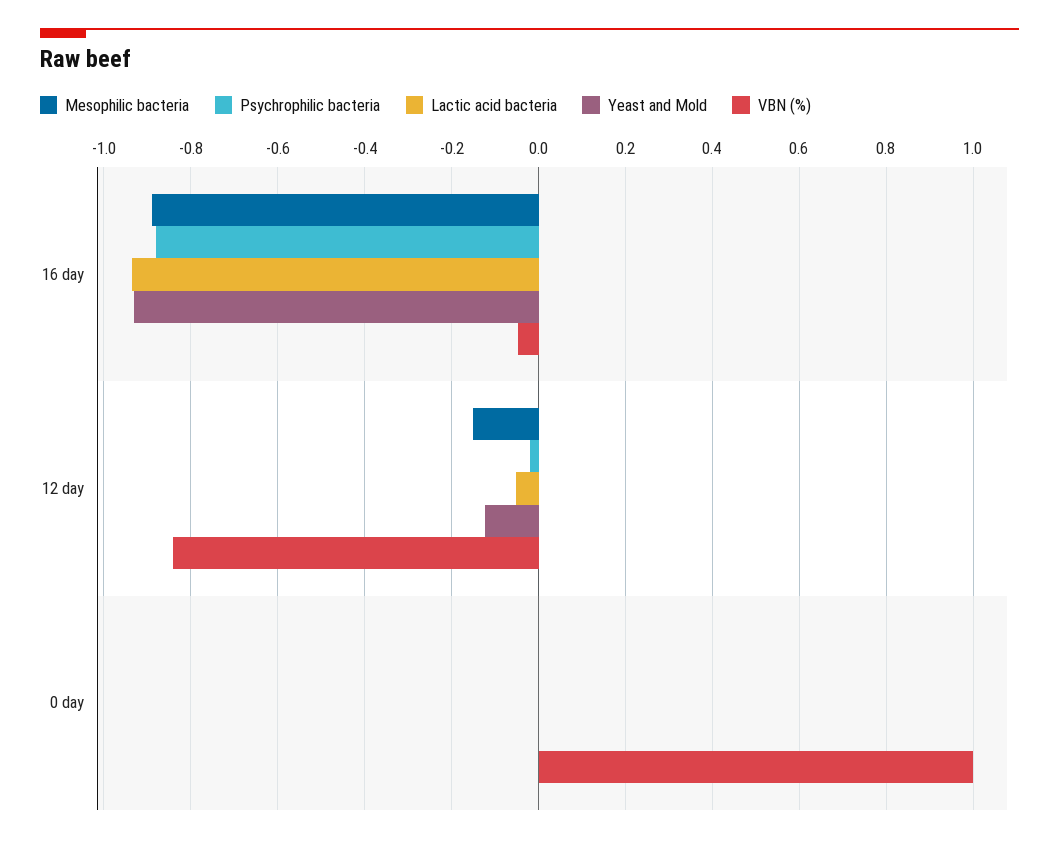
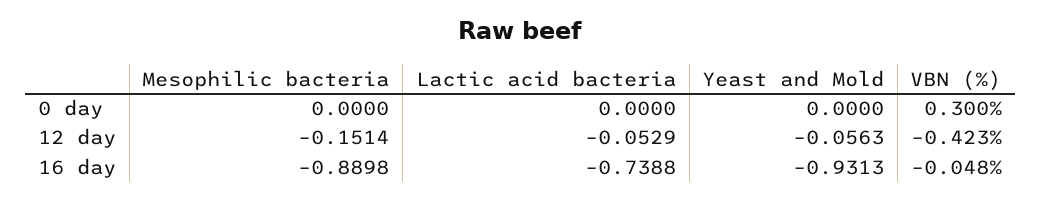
  {
    "Mesophilic bacteria": {
      "16 day": -0.8898,
      "12 day": -0.1514,
      "0 day": 0
    },
-   "Psychrophilic bacteria": {
-     "16 day": -0.88,
-     "12 day": -0.02,
-     "0 day": 0
-   },
    "Lactic acid bacteria": {
-     "16 day": -0.94,
+     "16 day": -0.7388,
      "12 day": -0.0529,
      "0 day": 0
    },
    "Yeast and Mold": {
      "16 day": -0.9313,
-     "12 day": -0.12,
+     "12 day": -0.0563,
      "0 day": 0
    },
    "VBN (%)": {
      "16 day": -0.048,
-     "12 day": -0.84,
+     "12 day": -0.423,
-     "0 day": 1
+     "0 day": 0.3
    }
  }

